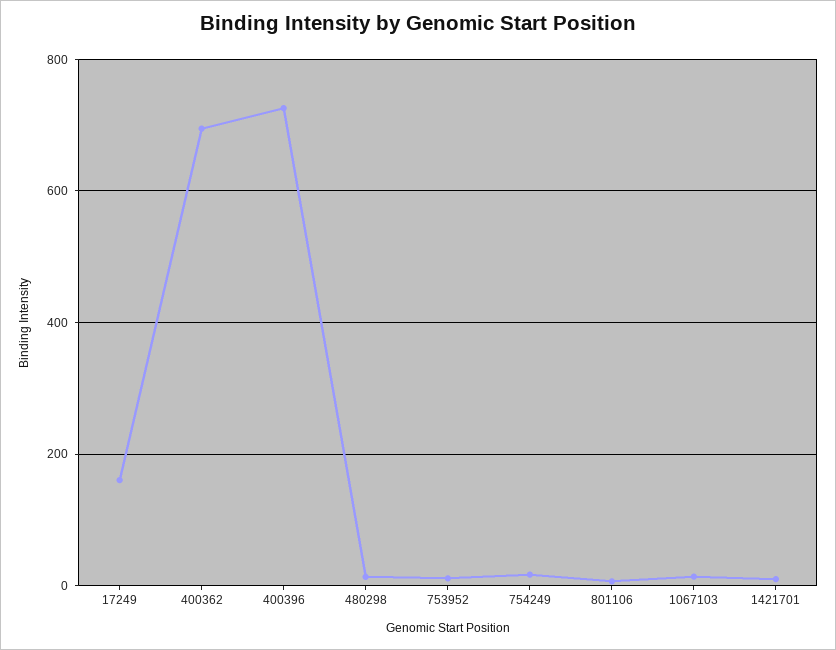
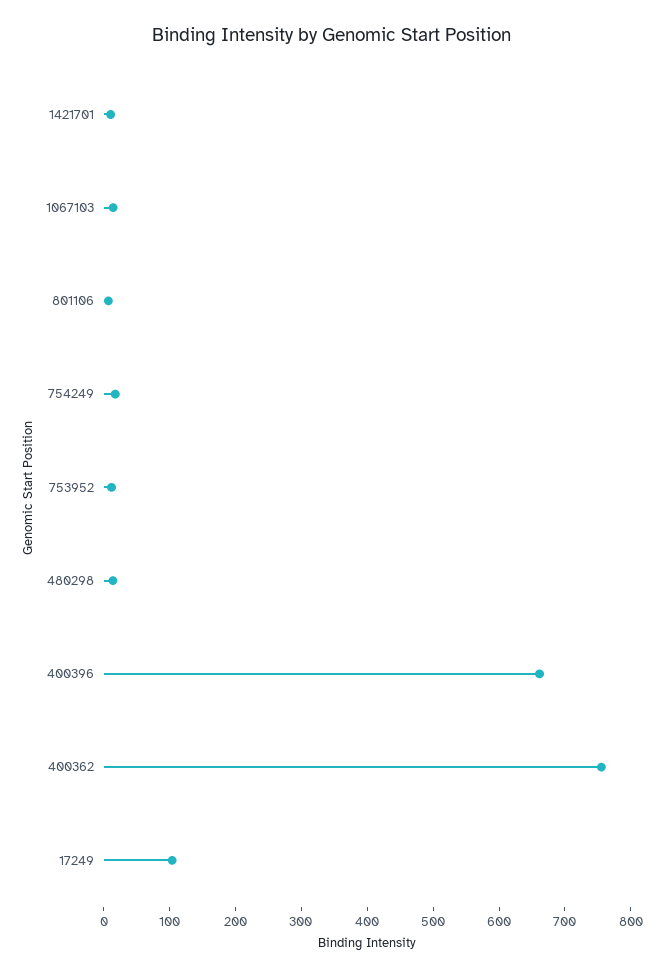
  {
-   "17249": 160,
+   "17249": 100,
-   "400362": 700,
+   "400362": 760,
-   "400396": 720,
+   "400396": 660,
    "480298": 20,
    "753952": 20,
    "754249": 20,
    "801106": 0,
    "1067103": 20,
    "1421701": 20
  }

